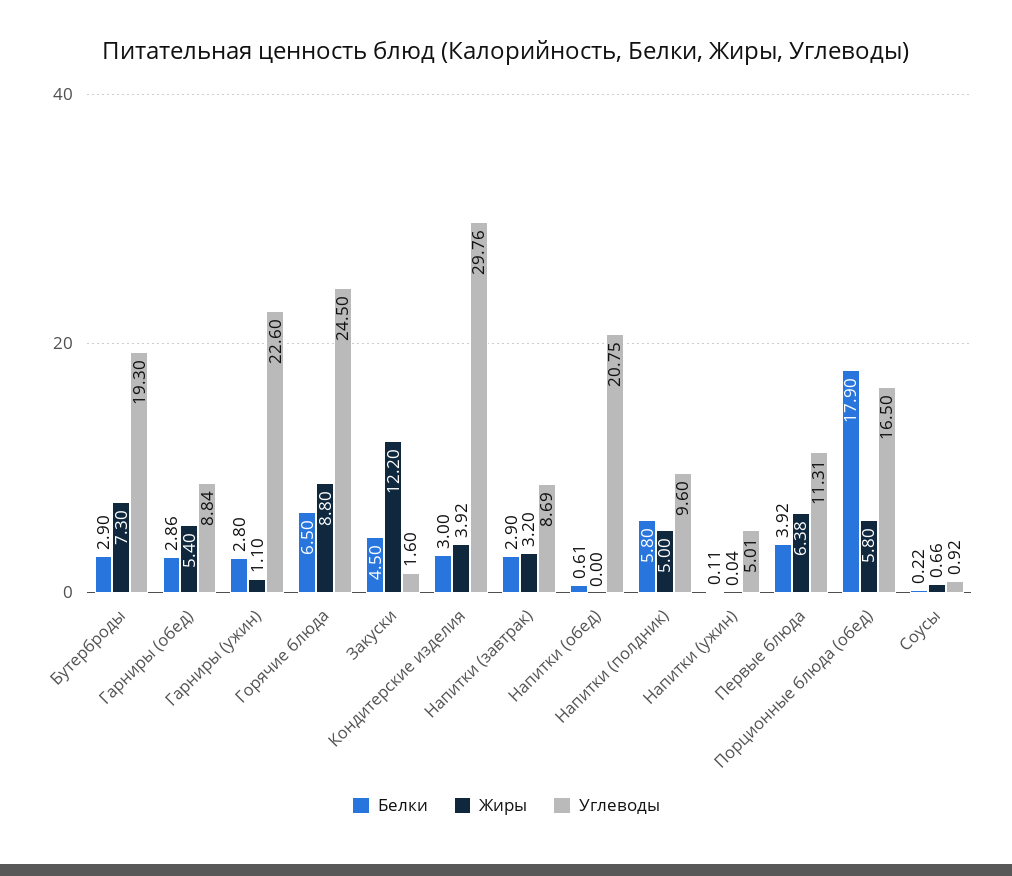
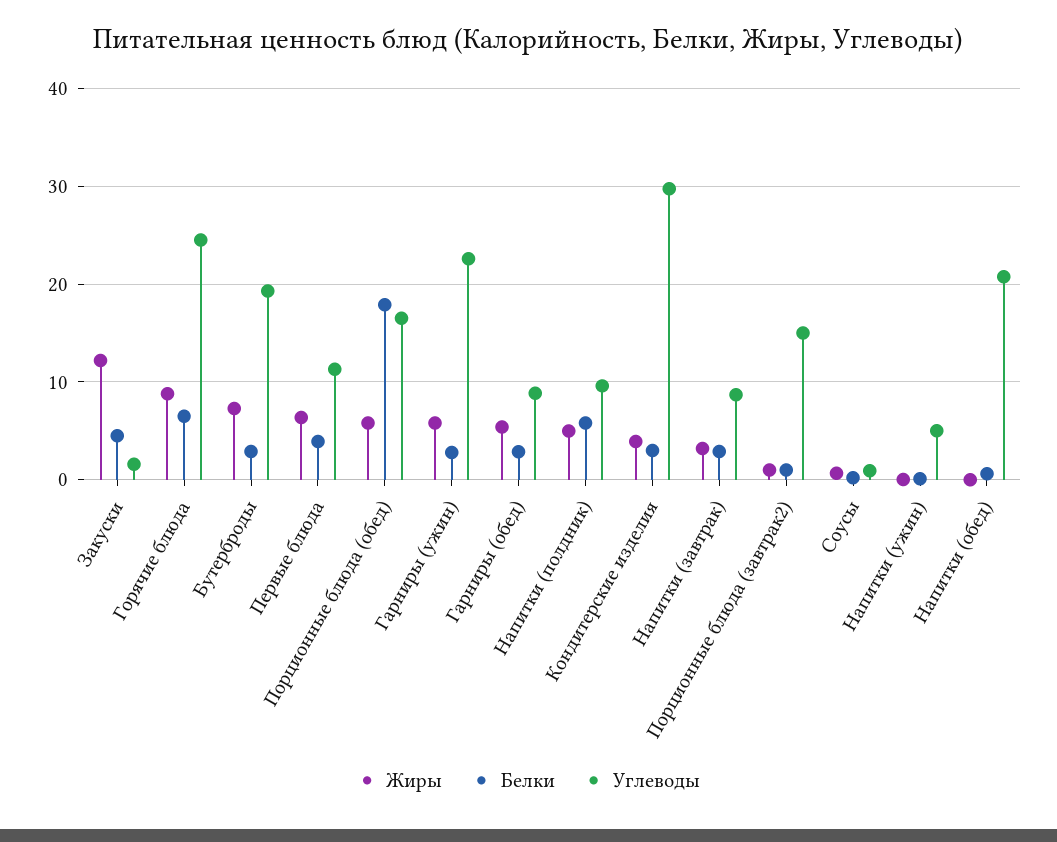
  {
    "Белки": {
      "Бутерброды": 2.9,
      "Гарниры (обед)": 2.86,
      "Гарниры (ужин)": 2.8,
      "Горячие блюда": 6.5,
      "Закуски": 4.5,
      "Кондитерские изделия": 3,
      "Напитки (завтрак)": 2.9,
      "Напитки (обед)": 0.61,
      "Напитки (полдник)": 5.8,
      "Напитки (ужин)": 0.11,
      "Первые блюда": 3.92,
      "Порционные блюда (обед)": 17.9,
-     "Соусы": 0.22
+     "Соусы": 0.22,
+     "Порционные блюда (завтрак2)": 1
    },
    "Жиры": {
      "Бутерброды": 7.3,
      "Гарниры (обед)": 5.4,
-     "Гарниры (ужин)": 1.1,
+     "Гарниры (ужин)": 6,
      "Горячие блюда": 8.8,
      "Закуски": 12.2,
      "Кондитерские изделия": 3.92,
      "Напитки (завтрак)": 3.2,
      "Напитки (обед)": 0,
      "Напитки (полдник)": 5,
      "Напитки (ужин)": 0.04,
      "Первые блюда": 6.38,
      "Порционные блюда (обед)": 5.8,
-     "Соусы": 0.66
+     "Соусы": 0.66,
+     "Порционные блюда (завтрак2)": 1
    },
    "Углеводы": {
      "Бутерброды": 19.3,
      "Гарниры (обед)": 8.84,
      "Гарниры (ужин)": 22.6,
      "Горячие блюда": 24.5,
      "Закуски": 1.6,
      "Кондитерские изделия": 29.76,
      "Напитки (завтрак)": 8.69,
      "Напитки (обед)": 20.75,
      "Напитки (полдник)": 9.6,
      "Напитки (ужин)": 5.01,
      "Первые блюда": 11.31,
      "Порционные блюда (обед)": 16.5,
-     "Соусы": 0.92
+     "Соусы": 0.92,
+     "Порционные блюда (завтрак2)": 15
    }
  }

